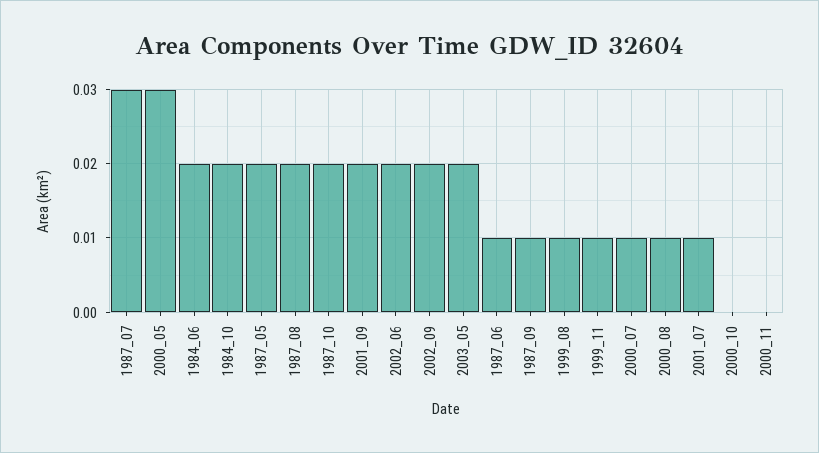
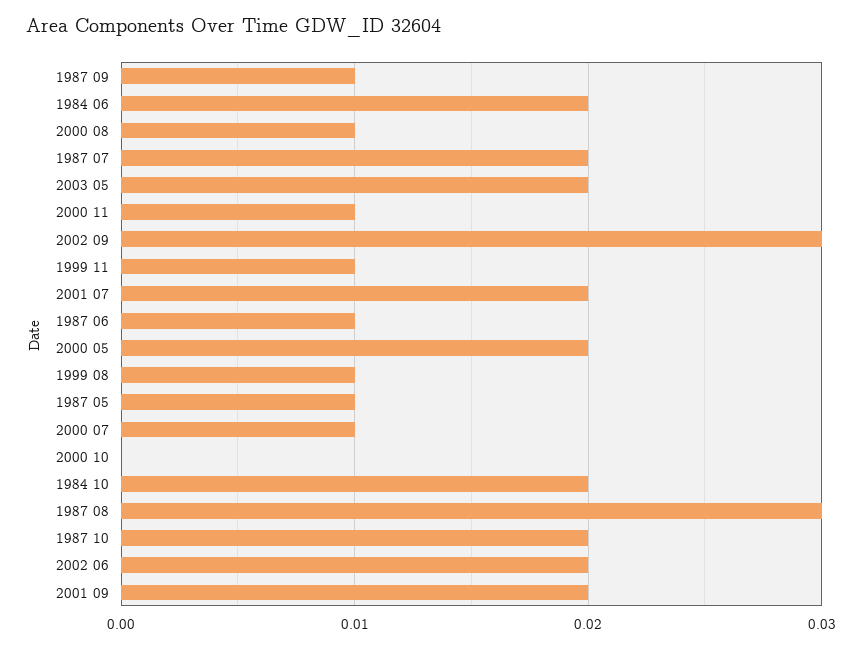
  {
-   "1987_07": 0.03,
+   "1987_07": 0.02,
-   "2000_05": 0.03,
+   "2000_05": 0.02,
    "1984_06": 0.02,
    "1984_10": 0.02,
-   "1987_05": 0.02,
+   "1987_05": 0.01,
-   "1987_08": 0.02,
+   "1987_08": 0.03,
    "1987_10": 0.02,
    "2001_09": 0.02,
    "2002_06": 0.02,
-   "2002_09": 0.02,
+   "2002_09": 0.03,
    "2003_05": 0.02,
    "1987_06": 0.01,
    "1987_09": 0.01,
    "1999_08": 0.01,
    "1999_11": 0.01,
    "2000_07": 0.01,
    "2000_08": 0.01,
-   "2001_07": 0.01,
+   "2001_07": 0.02,
    "2000_10": 0,
-   "2000_11": 0
+   "2000_11": 0.01
  }

